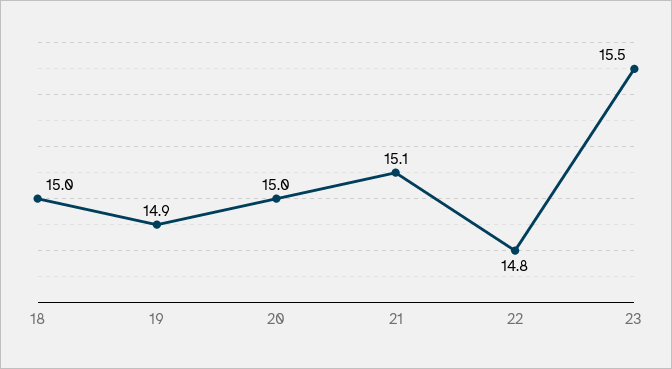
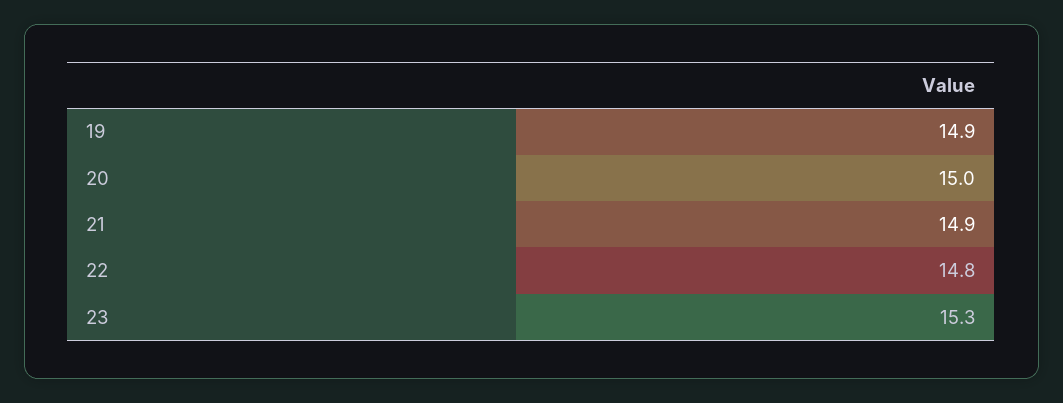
  {
-   "18": 15,
    "19": 14.9,
    "20": 15,
-   "21": 15.1,
+   "21": 14.9,
    "22": 14.8,
-   "23": 15.5
+   "23": 15.3
  }

